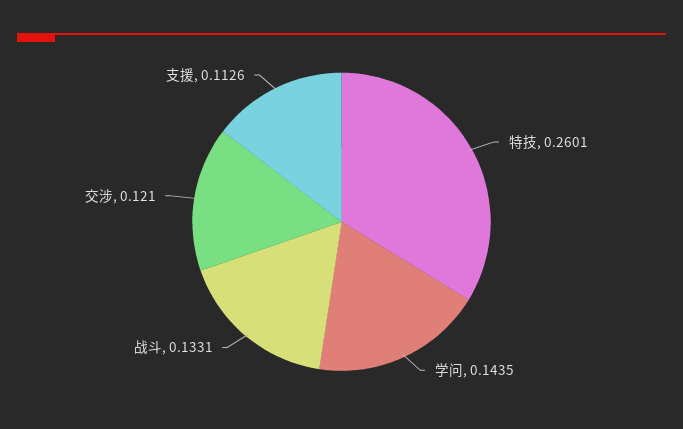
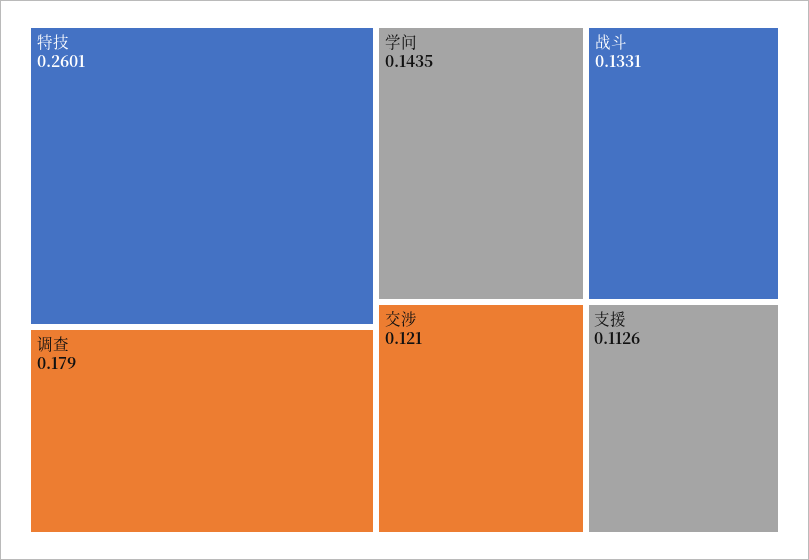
  {
    "特技": 0.2601,
    "学问": 0.1435,
    "战斗": 0.1331,
    "交涉": 0.121,
-   "支援": 0.1126
+   "支援": 0.1126,
+   "调查": 0.179
  }

